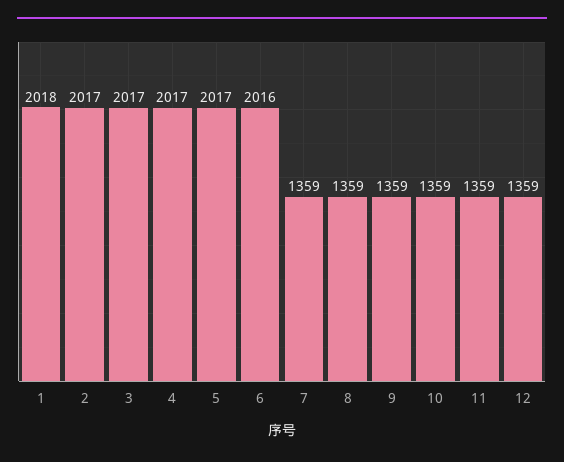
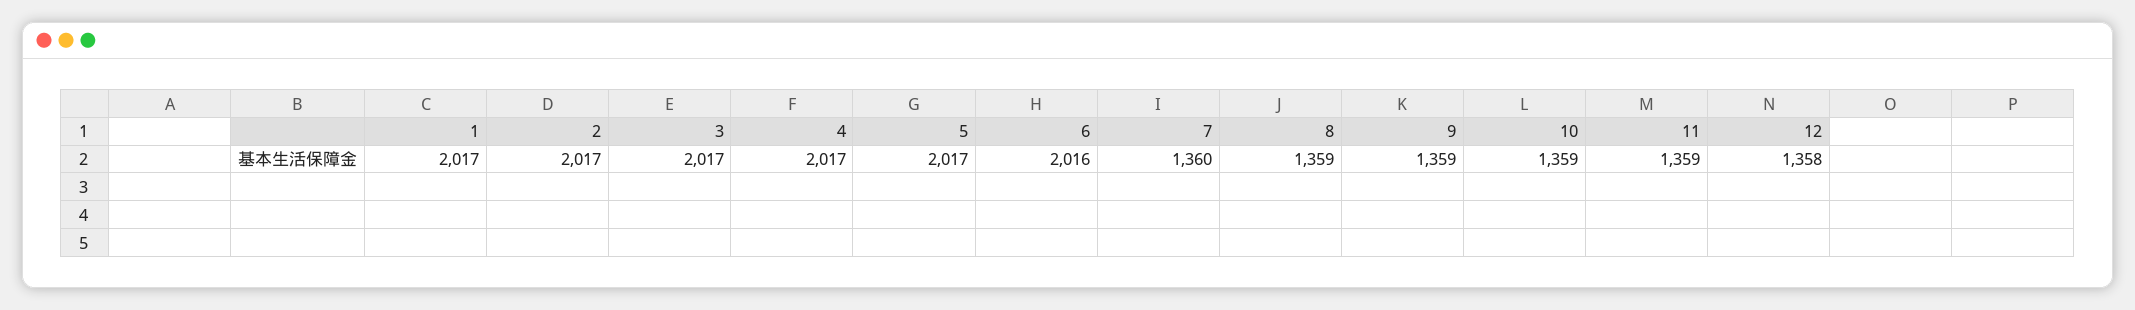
  {
-   "1": 2018,
+   "1": 2017,
    "2": 2017,
    "3": 2017,
    "4": 2017,
    "5": 2017,
    "6": 2016,
-   "7": 1359,
+   "7": 1360,
    "8": 1359,
    "9": 1359,
    "10": 1359,
    "11": 1359,
-   "12": 1359
+   "12": 1358
  }

